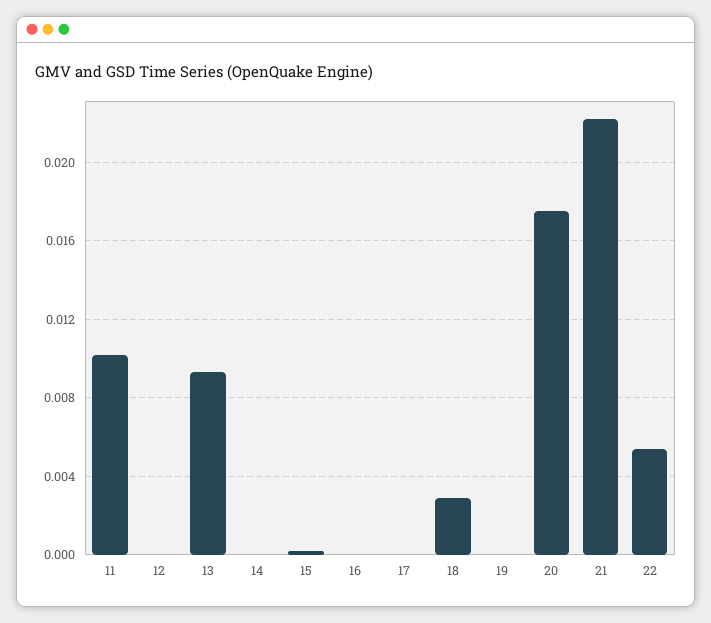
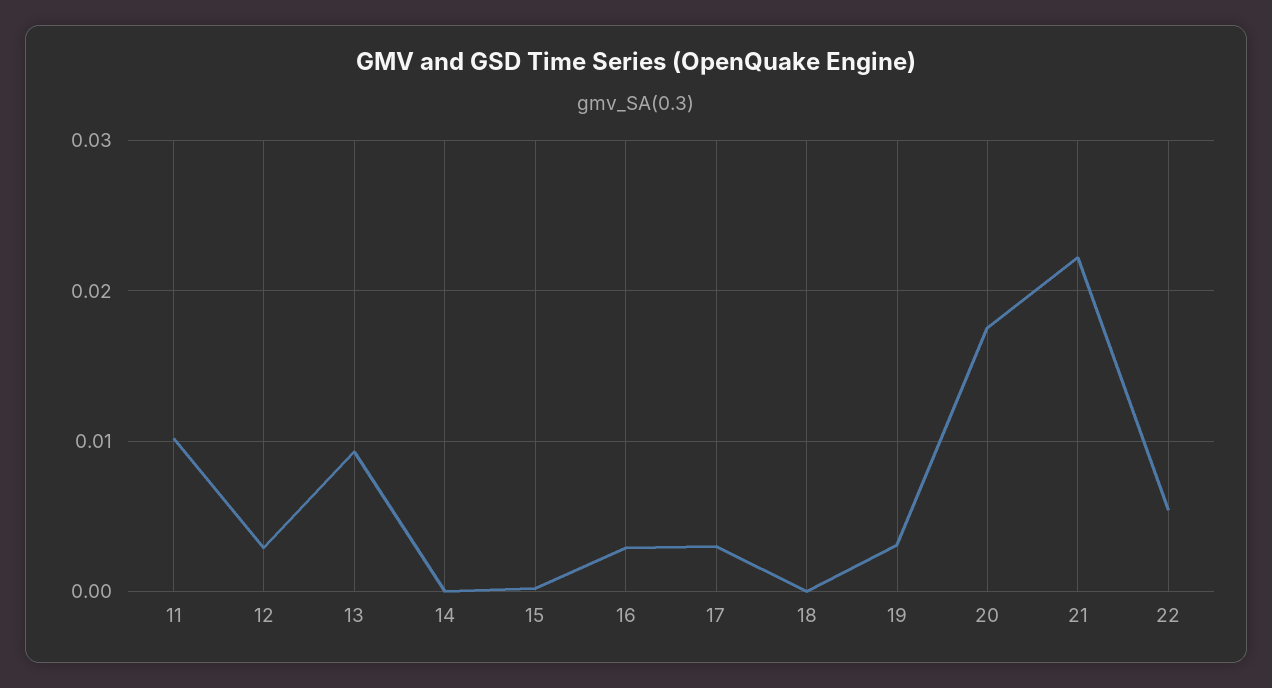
  {
    "11": 0.01,
-   "12": 0,
+   "12": 0.003,
    "13": 0.0095,
    "14": 0,
    "15": 0,
-   "16": 0,
+   "16": 0.003,
-   "17": 0,
+   "17": 0.003,
-   "18": 0.003,
+   "18": 0,
-   "19": 0,
+   "19": 0.003,
    "20": 0.0175,
    "21": 0.022,
    "22": 0.0055
  }

